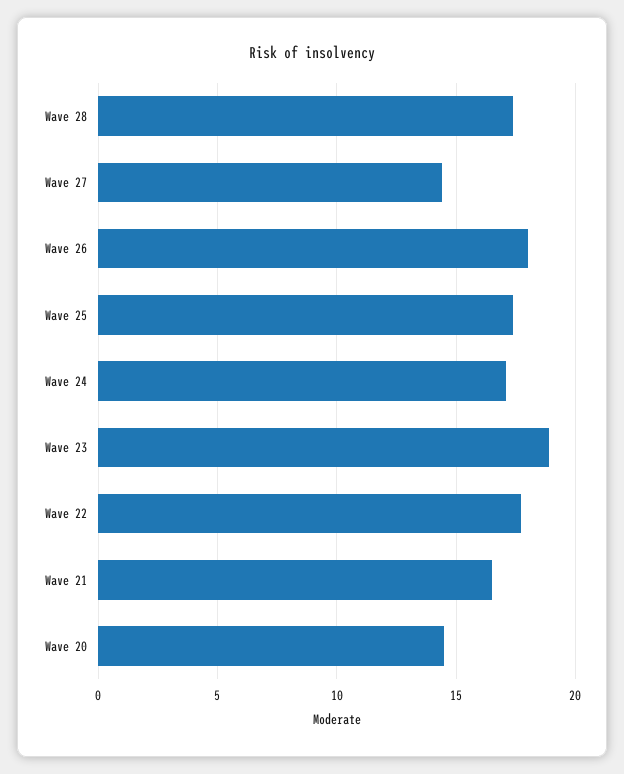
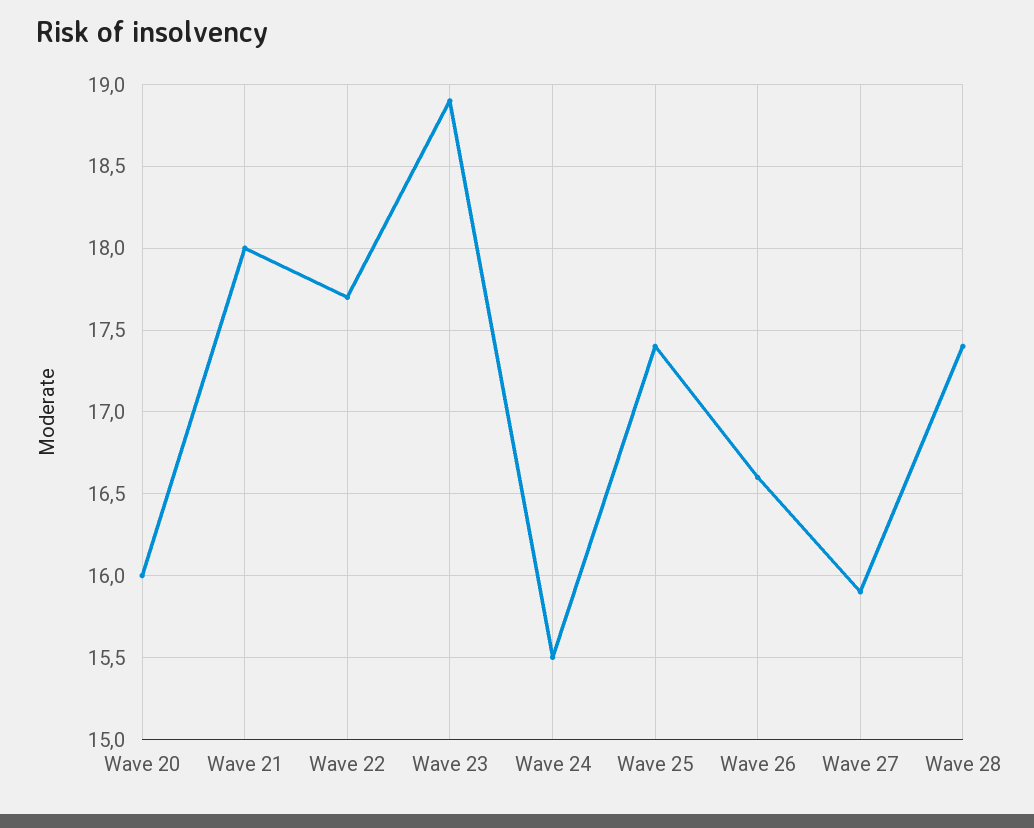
  {
    "Wave 28": 17.4,
-   "Wave 27": 14.5,
+   "Wave 27": 15.9,
-   "Wave 26": 18,
+   "Wave 26": 16.6,
    "Wave 25": 17.4,
-   "Wave 24": 17,
+   "Wave 24": 15.5,
    "Wave 23": 18.9,
    "Wave 22": 17.7,
-   "Wave 21": 16.5,
+   "Wave 21": 18,
-   "Wave 20": 14.5
+   "Wave 20": 16
  }

